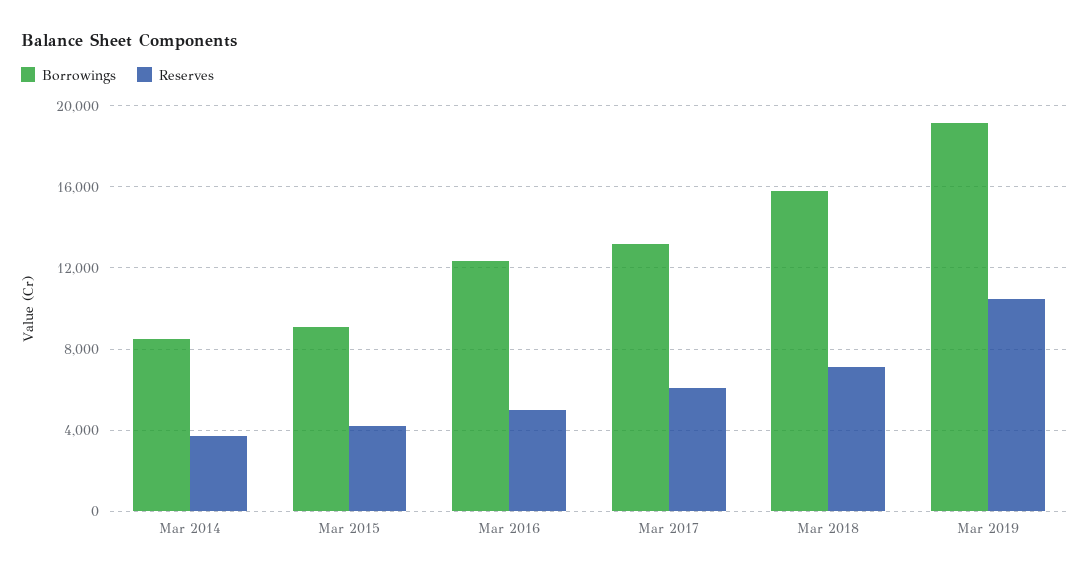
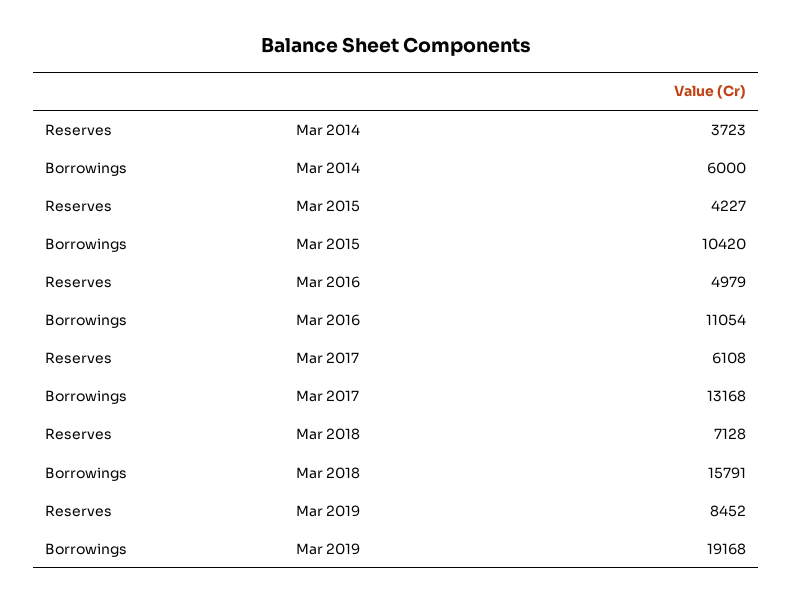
  {
    "Borrowings": {
-     "Mar 2014": 8500,
+     "Mar 2014": 6000,
-     "Mar 2015": 9000,
+     "Mar 2015": 10420,
-     "Mar 2016": 12500,
+     "Mar 2016": 11054,
      "Mar 2017": 13168,
      "Mar 2018": 15791,
      "Mar 2019": 19168
    },
    "Reserves": {
      "Mar 2014": 3723,
      "Mar 2015": 4227,
      "Mar 2016": 4979,
      "Mar 2017": 6108,
      "Mar 2018": 7128,
-     "Mar 2019": 10500
+     "Mar 2019": 8452
    }
  }

